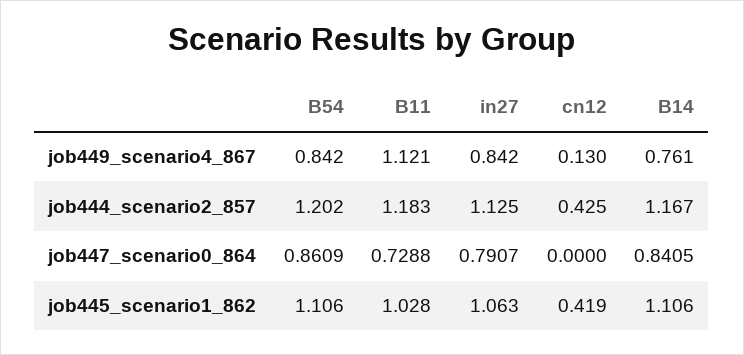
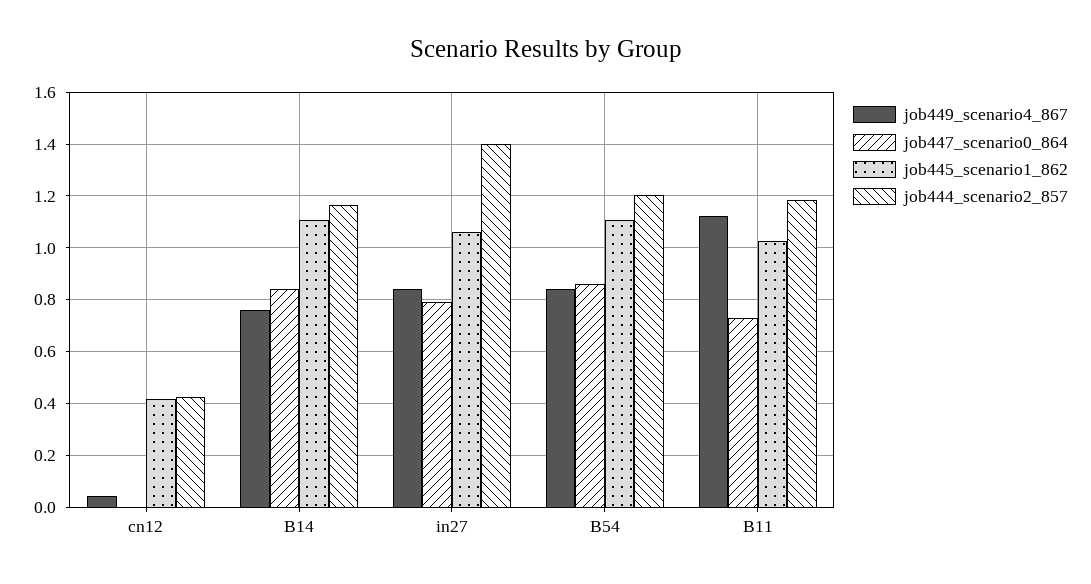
  {
    "job449_scenario4_867": {
      "B54": 0.842,
      "B11": 1.121,
      "in27": 0.842,
-     "cn12": 0.13,
+     "cn12": 0.05,
      "B14": 0.761
    },
    "job444_scenario2_857": {
      "B54": 1.202,
      "B11": 1.183,
-     "in27": 1.125,
+     "in27": 1.4,
      "cn12": 0.425,
      "B14": 1.167
    },
    "job447_scenario0_864": {
      "B54": 0.8609,
      "B11": 0.7288,
      "in27": 0.7907,
      "cn12": 0,
      "B14": 0.8405
    },
    "job445_scenario1_862": {
      "B54": 1.106,
      "B11": 1.028,
      "in27": 1.063,
      "cn12": 0.419,
      "B14": 1.106
    }
  }

